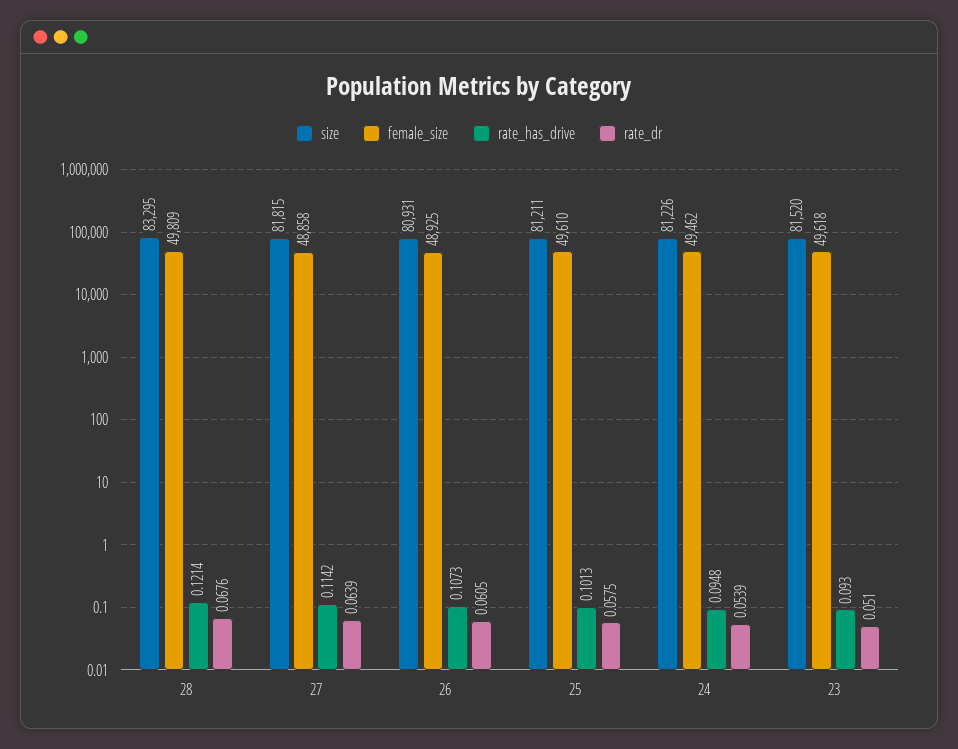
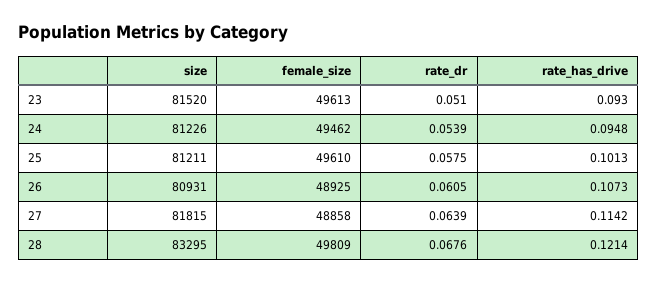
  {
    "size": {
      "28": 83295,
      "27": 81815,
      "26": 80931,
      "25": 81211,
      "24": 81226,
      "23": 81520
    },
    "female_size": {
      "28": 49809,
      "27": 48858,
      "26": 48925,
      "25": 49610,
      "24": 49462,
-     "23": 49618
+     "23": 49613
    },
    "rate_has_drive": {
      "28": 0.1214,
      "27": 0.1142,
      "26": 0.1073,
      "25": 0.1013,
      "24": 0.0948,
      "23": 0.093
    },
    "rate_dr": {
      "28": 0.0676,
      "27": 0.0639,
      "26": 0.0605,
      "25": 0.0575,
      "24": 0.0539,
      "23": 0.051
    }
  }

